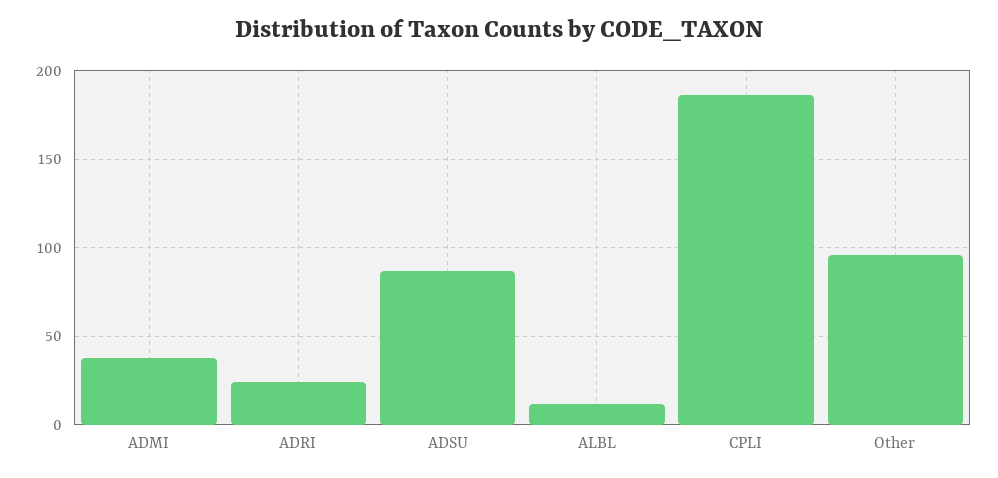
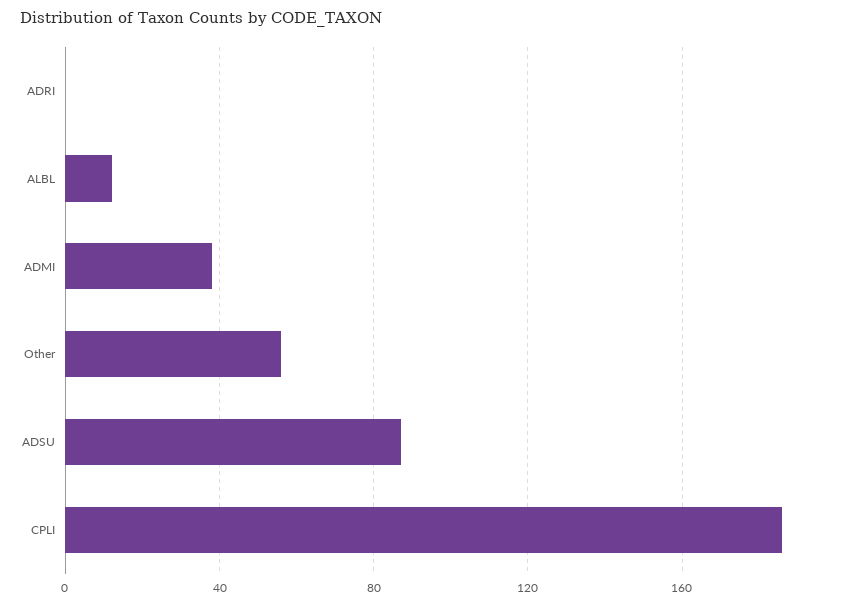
  {
    "ADMI": 40,
-   "ADRI": 25,
+   "ADRI": 0,
    "ADSU": 85,
    "ALBL": 10,
    "CPLI": 185,
-   "Other": 95
+   "Other": 55
  }

